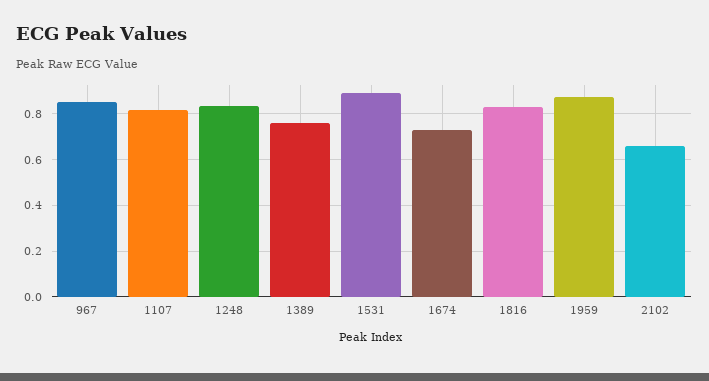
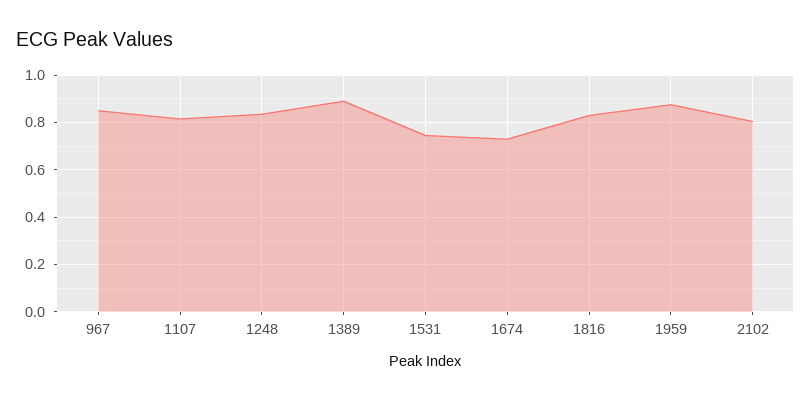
  {
    "967": 0.85,
    "1107": 0.8,
    "1248": 0.85,
-   "1389": 0.75,
+   "1389": 0.9,
-   "1531": 0.9,
+   "1531": 0.75,
    "1674": 0.75,
    "1816": 0.85,
    "1959": 0.9,
-   "2102": 0.65
+   "2102": 0.8
  }

